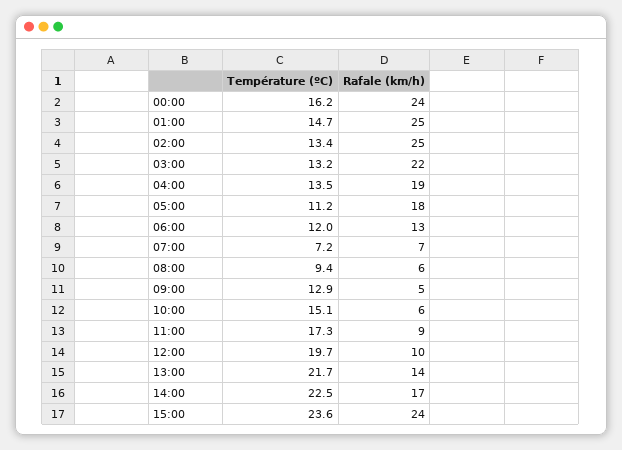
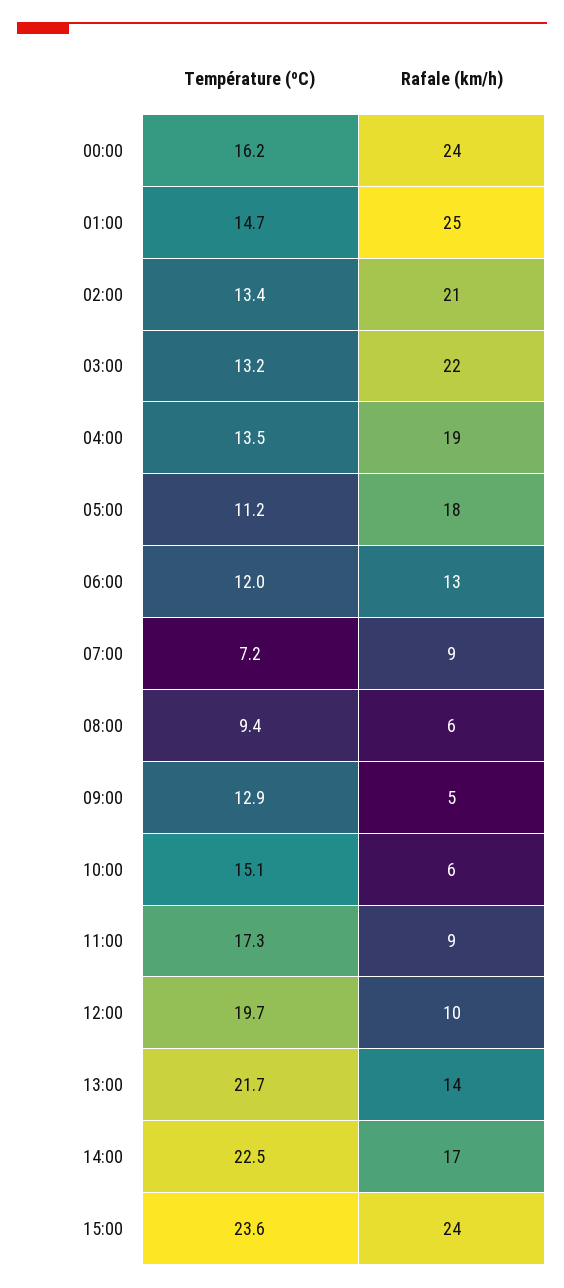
  {
    "Température (ºC)": {
      "00:00": 16.2,
      "01:00": 14.7,
      "02:00": 13.4,
      "03:00": 13.2,
      "04:00": 13.5,
      "05:00": 11.2,
      "06:00": 12,
      "07:00": 7.2,
      "08:00": 9.4,
      "09:00": 12.9,
      "10:00": 15.1,
      "11:00": 17.3,
      "12:00": 19.7,
      "13:00": 21.7,
      "14:00": 22.5,
      "15:00": 23.6
    },
    "Rafale (km/h)": {
      "00:00": 24,
      "01:00": 25,
-     "02:00": 25,
+     "02:00": 21,
      "03:00": 22,
      "04:00": 19,
      "05:00": 18,
      "06:00": 13,
-     "07:00": 7,
+     "07:00": 9,
      "08:00": 6,
      "09:00": 5,
      "10:00": 6,
      "11:00": 9,
      "12:00": 10,
      "13:00": 14,
      "14:00": 17,
      "15:00": 24
    }
  }

